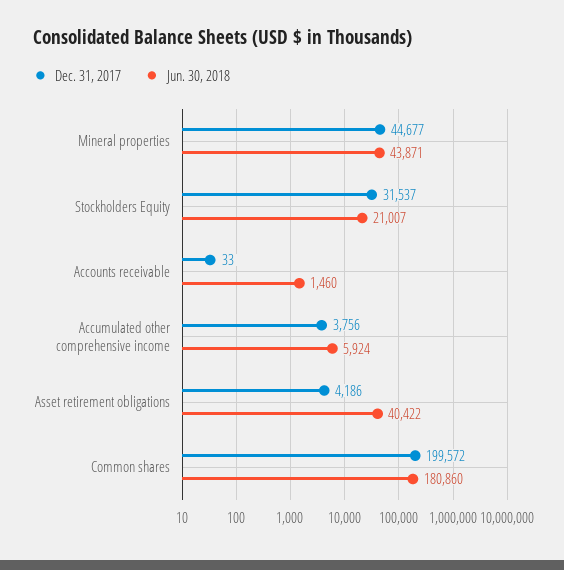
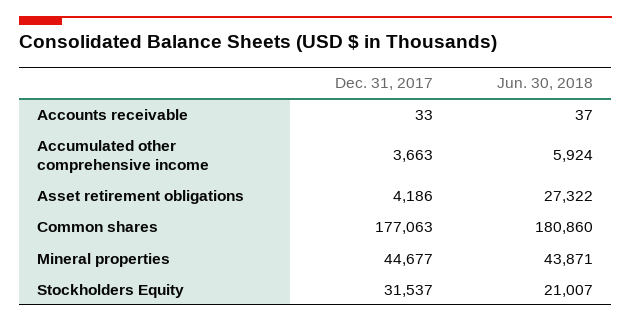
  {
    "Dec. 31, 2017": {
      "Mineral properties": 44677,
      "Stockholders Equity": 31537,
      "Accounts receivable": 33,
-     "Accumulated other comprehensive income": 3756,
+     "Accumulated other comprehensive income": 3663,
      "Asset retirement obligations": 4186,
-     "Common shares": 199572
+     "Common shares": 177063
    },
    "Jun. 30, 2018": {
      "Mineral properties": 43871,
      "Stockholders Equity": 21007,
-     "Accounts receivable": 1460,
+     "Accounts receivable": 37,
      "Accumulated other comprehensive income": 5924,
-     "Asset retirement obligations": 40422,
+     "Asset retirement obligations": 27322,
      "Common shares": 180860
    }
  }

